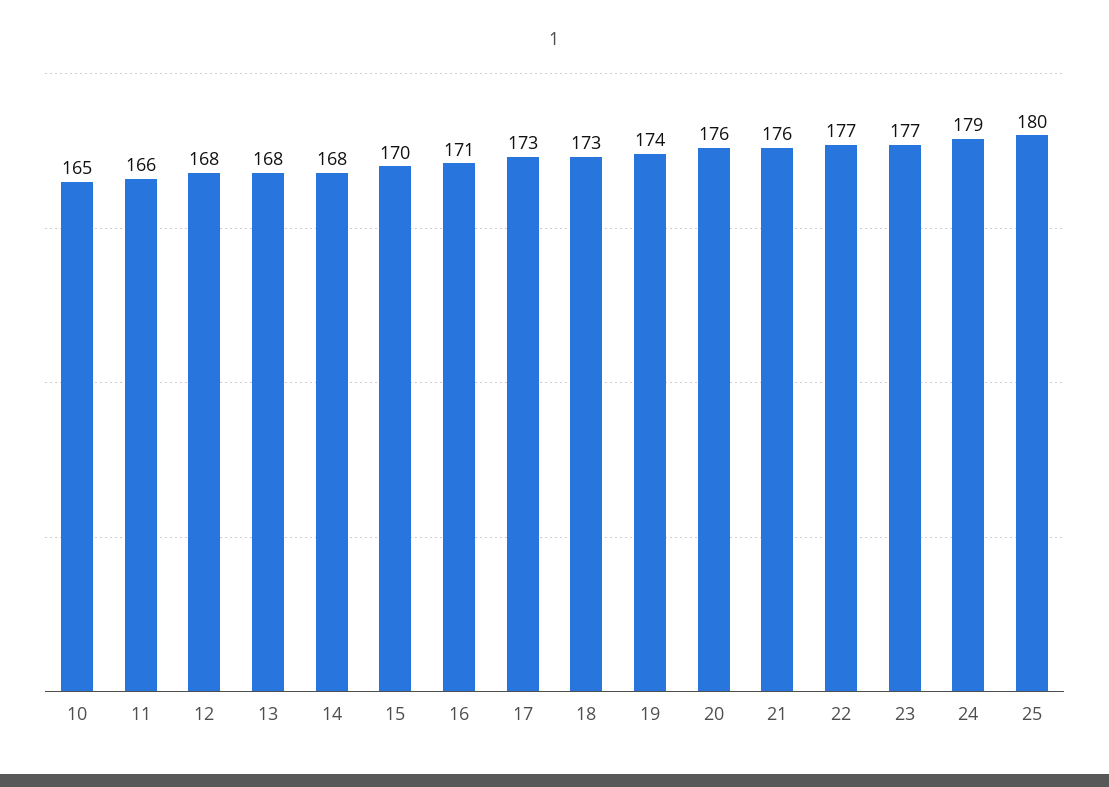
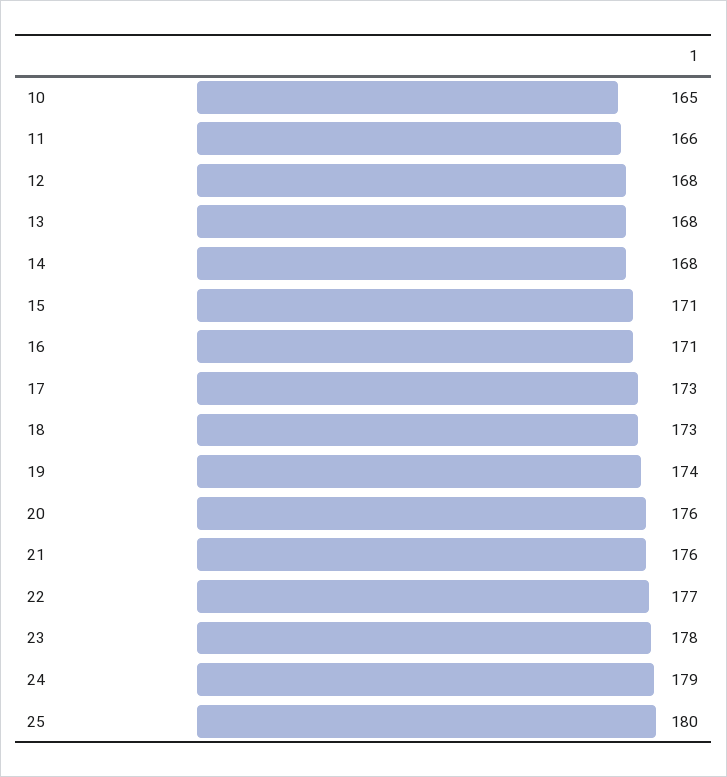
  {
    "10": 165,
    "11": 166,
    "12": 168,
    "13": 168,
    "14": 168,
-   "15": 170,
+   "15": 171,
    "16": 171,
    "17": 173,
    "18": 173,
    "19": 174,
    "20": 176,
    "21": 176,
    "22": 177,
-   "23": 177,
+   "23": 178,
    "24": 179,
    "25": 180
  }

